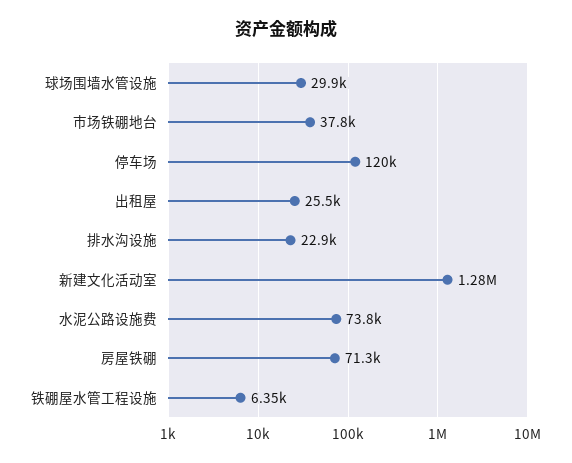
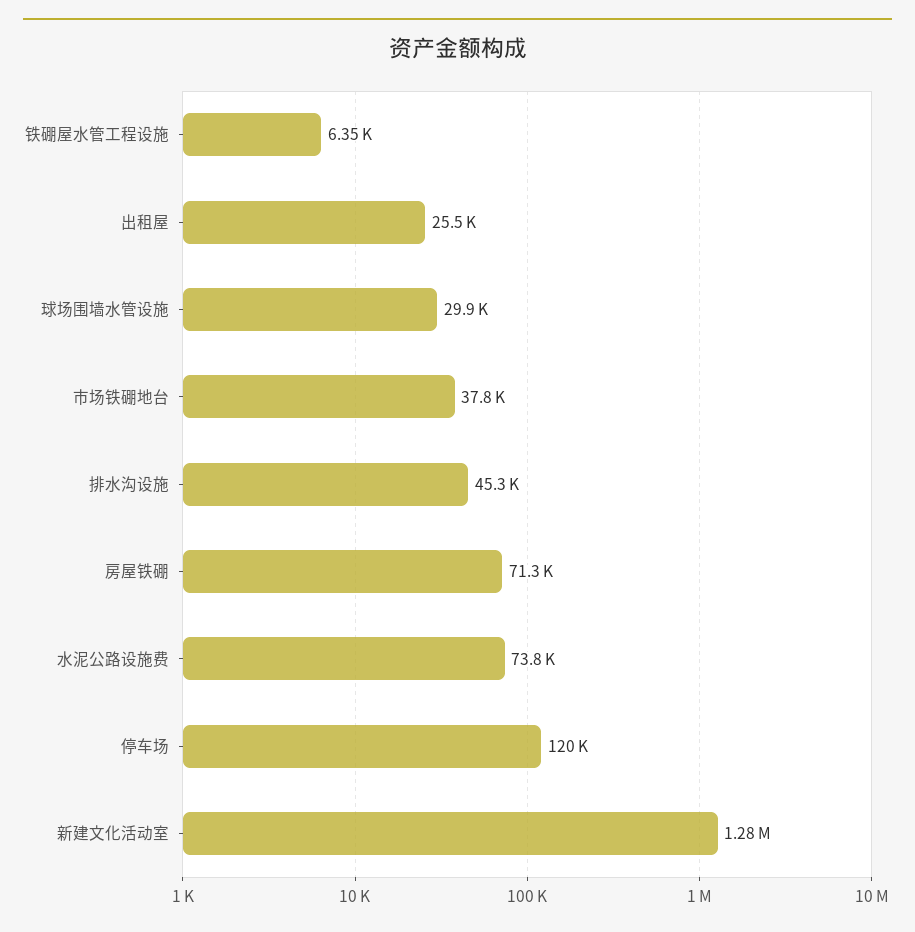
  {
    "球场围墙水管设施": 29900,
    "市场铁硼地台": 37800,
    "停车场": 120000,
    "出租屋": 25500,
-   "排水沟设施": 22900,
+   "排水沟设施": 45300,
    "新建文化活动室": 1280000,
    "水泥公路设施费": 73800,
    "房屋铁硼": 71300,
    "铁硼屋水管工程设施": 6350
  }

